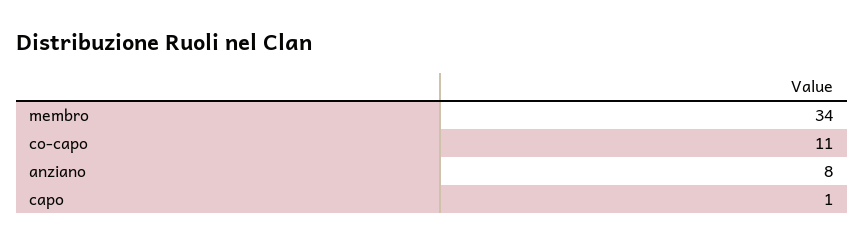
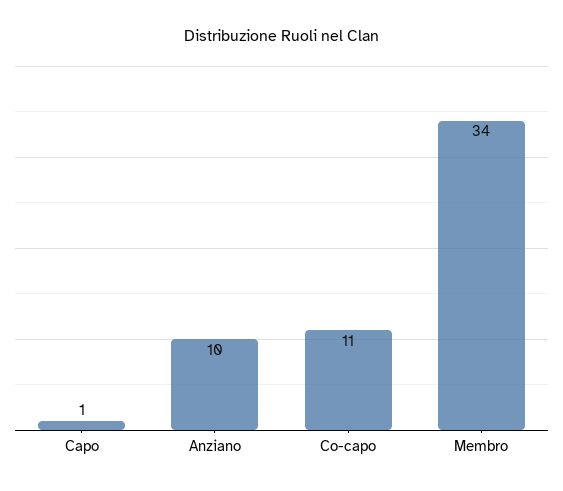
  {
    "membro": 34,
    "co-capo": 11,
-   "anziano": 8,
+   "anziano": 10,
    "capo": 1
  }

